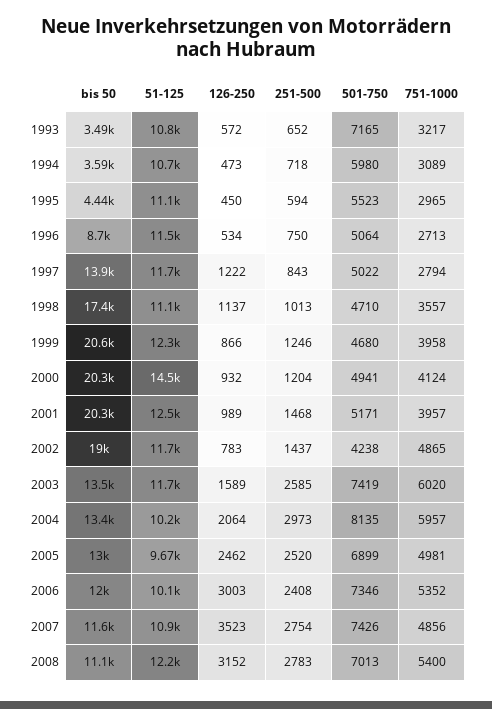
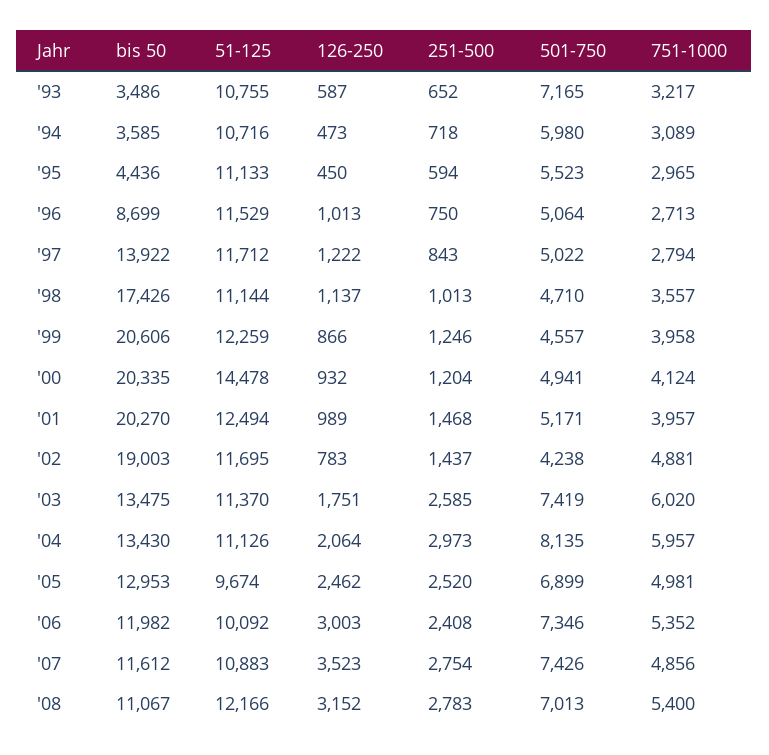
  {
    "bis 50": {
      "1993": 3486,
      "1994": 3585,
      "1995": 4436,
      "1996": 8699,
      "1997": 13922,
      "1998": 17426,
      "1999": 20606,
      "2000": 20335,
      "2001": 20270,
      "2002": 19003,
      "2003": 13475,
      "2004": 13430,
      "2005": 12953,
      "2006": 11982,
      "2007": 11612,
      "2008": 11067
    },
    "51-125": {
      "1993": 10755,
      "1994": 10716,
      "1995": 11133,
      "1996": 11529,
      "1997": 11712,
      "1998": 11144,
      "1999": 12259,
      "2000": 14478,
      "2001": 12494,
      "2002": 11695,
-     "2003": 11700,
+     "2003": 11370,
-     "2004": 10200,
+     "2004": 11126,
      "2005": 9674,
      "2006": 10092,
      "2007": 10883,
      "2008": 12166
    },
    "126-250": {
-     "1993": 572,
+     "1993": 587,
      "1994": 473,
      "1995": 450,
-     "1996": 534,
+     "1996": 1013,
      "1997": 1222,
      "1998": 1137,
      "1999": 866,
      "2000": 932,
      "2001": 989,
      "2002": 783,
-     "2003": 1589,
+     "2003": 1751,
      "2004": 2064,
      "2005": 2462,
      "2006": 3003,
      "2007": 3523,
      "2008": 3152
    },
    "251-500": {
      "1993": 652,
      "1994": 718,
      "1995": 594,
      "1996": 750,
      "1997": 843,
      "1998": 1013,
      "1999": 1246,
      "2000": 1204,
      "2001": 1468,
      "2002": 1437,
      "2003": 2585,
      "2004": 2973,
      "2005": 2520,
      "2006": 2408,
      "2007": 2754,
      "2008": 2783
    },
    "501-750": {
      "1993": 7165,
      "1994": 5980,
      "1995": 5523,
      "1996": 5064,
      "1997": 5022,
      "1998": 4710,
-     "1999": 4680,
+     "1999": 4557,
      "2000": 4941,
      "2001": 5171,
      "2002": 4238,
      "2003": 7419,
      "2004": 8135,
      "2005": 6899,
      "2006": 7346,
      "2007": 7426,
      "2008": 7013
    },
    "751-1000": {
      "1993": 3217,
      "1994": 3089,
      "1995": 2965,
      "1996": 2713,
      "1997": 2794,
      "1998": 3557,
      "1999": 3958,
      "2000": 4124,
      "2001": 3957,
-     "2002": 4865,
+     "2002": 4881,
      "2003": 6020,
      "2004": 5957,
      "2005": 4981,
      "2006": 5352,
      "2007": 4856,
      "2008": 5400
    }
  }

